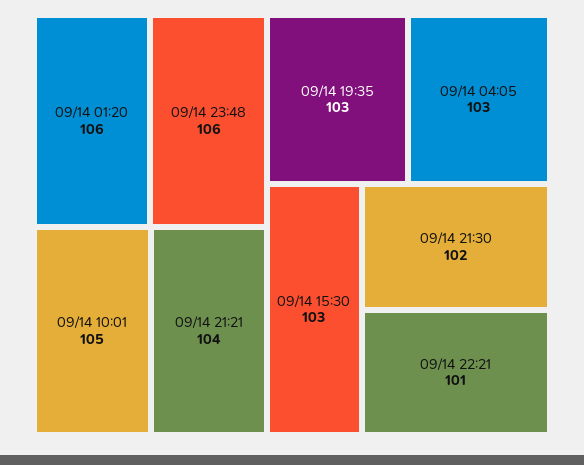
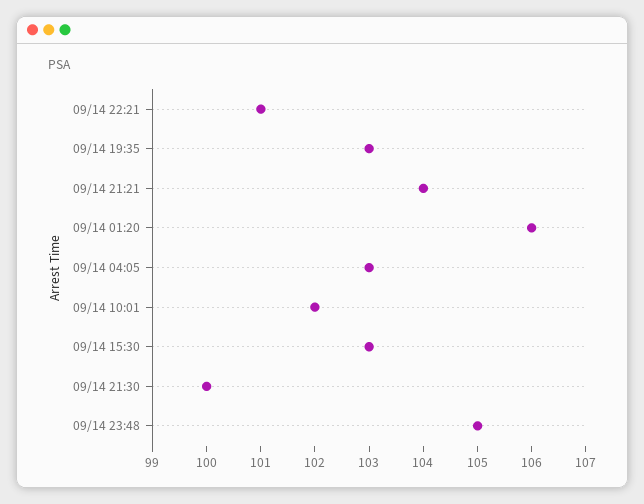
  {
    "09/14 01:20": 106,
-   "09/14 23:48": 106,
+   "09/14 23:48": 105,
-   "09/14 10:01": 105,
+   "09/14 10:01": 102,
    "09/14 21:21": 104,
    "09/14 19:35": 103,
    "09/14 04:05": 103,
    "09/14 15:30": 103,
-   "09/14 21:30": 102,
+   "09/14 21:30": 100,
    "09/14 22:21": 101
  }

